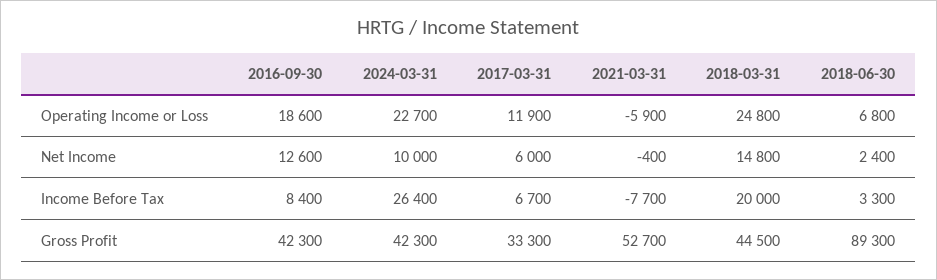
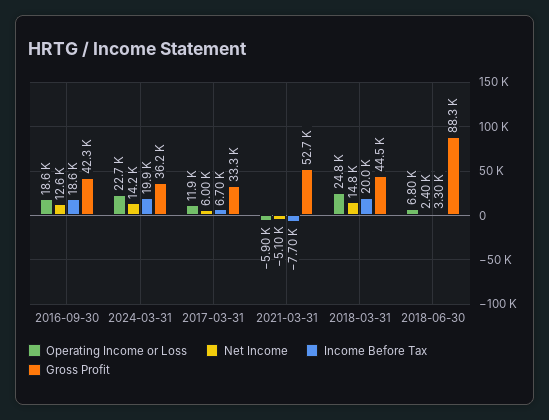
  {
    "Operating Income or Loss": {
      "2016-09-30": 18600,
      "2024-03-31": 22700,
      "2017-03-31": 11900,
      "2021-03-31": -5900,
      "2018-03-31": 24800,
      "2018-06-30": 6800
    },
    "Net Income": {
      "2016-09-30": 12600,
-     "2024-03-31": 10000,
+     "2024-03-31": 14200,
      "2017-03-31": 6000,
-     "2021-03-31": -400,
+     "2021-03-31": -5100,
      "2018-03-31": 14800,
      "2018-06-30": 2400
    },
    "Income Before Tax": {
-     "2016-09-30": 8400,
+     "2016-09-30": 18600,
-     "2024-03-31": 26400,
+     "2024-03-31": 19900,
      "2017-03-31": 6700,
      "2021-03-31": -7700,
      "2018-03-31": 20000,
      "2018-06-30": 3300
    },
    "Gross Profit": {
      "2016-09-30": 42300,
-     "2024-03-31": 42300,
+     "2024-03-31": 36200,
      "2017-03-31": 33300,
      "2021-03-31": 52700,
      "2018-03-31": 44500,
-     "2018-06-30": 89300
+     "2018-06-30": 88300
    }
  }

